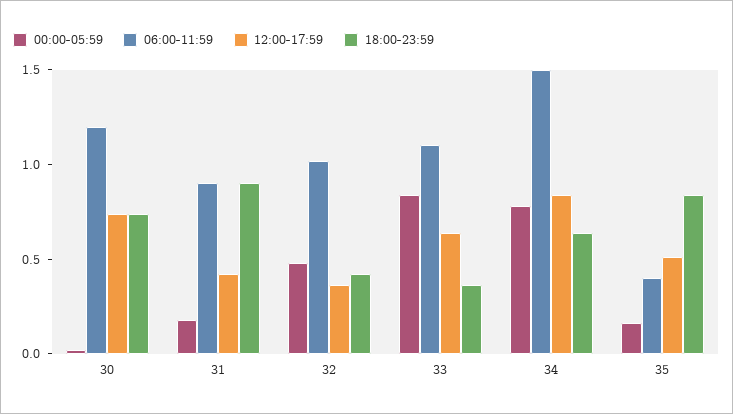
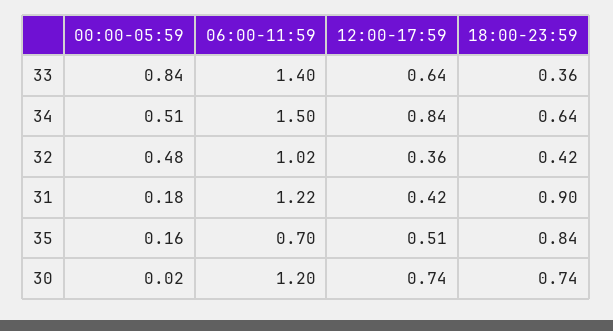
  {
    "00:00-05:59": {
      "30": 0.02,
      "31": 0.18,
      "32": 0.48,
      "33": 0.84,
-     "34": 0.8,
+     "34": 0.51,
      "35": 0.16
    },
    "06:00-11:59": {
      "30": 1.2,
-     "31": 0.9,
+     "31": 1.22,
      "32": 1.02,
-     "33": 1.1,
+     "33": 1.4,
      "34": 1.5,
-     "35": 0.4
+     "35": 0.7
    },
    "12:00-17:59": {
      "30": 0.74,
      "31": 0.42,
      "32": 0.36,
      "33": 0.64,
      "34": 0.84,
      "35": 0.51
    },
    "18:00-23:59": {
      "30": 0.74,
      "31": 0.9,
      "32": 0.42,
      "33": 0.36,
      "34": 0.64,
      "35": 0.84
    }
  }

